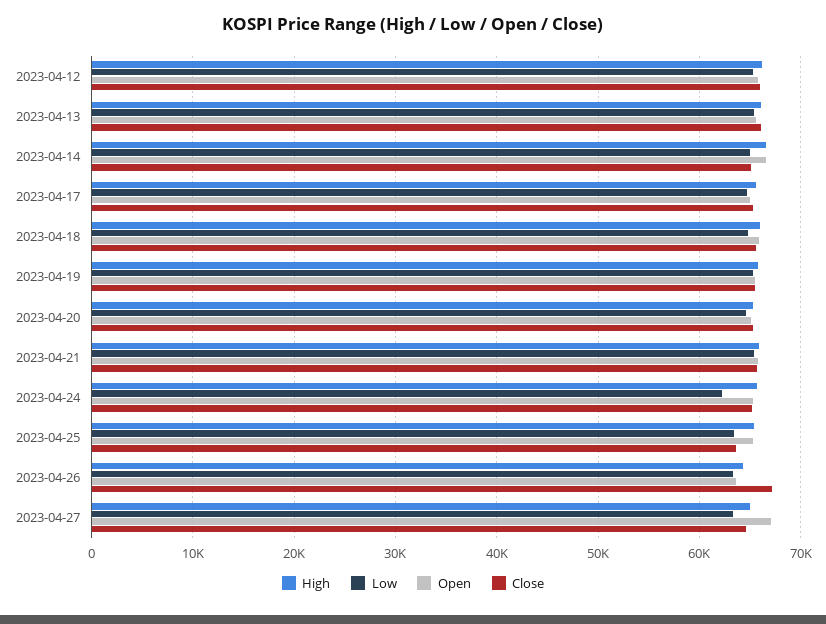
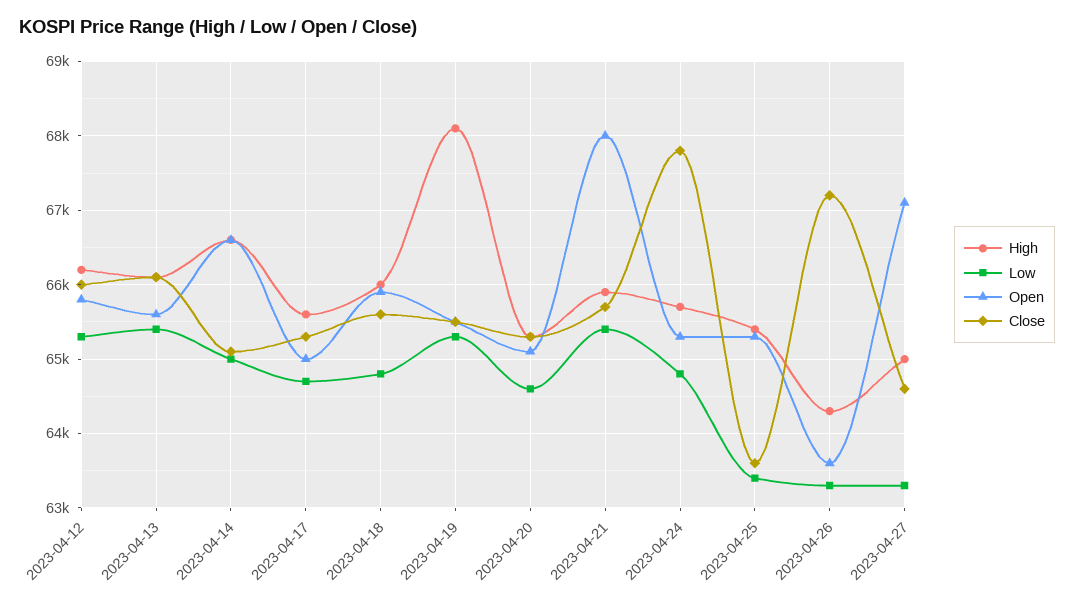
  {
    "High": {
      "2023-04-12": 66200,
      "2023-04-13": 66100,
      "2023-04-14": 66600,
      "2023-04-17": 65600,
      "2023-04-18": 66000,
-     "2023-04-19": 66000,
+     "2023-04-19": 68100,
      "2023-04-20": 65300,
      "2023-04-21": 65900,
      "2023-04-24": 65700,
      "2023-04-25": 65400,
      "2023-04-26": 64300,
      "2023-04-27": 65000
    },
    "Low": {
      "2023-04-12": 65300,
      "2023-04-13": 65400,
      "2023-04-14": 65000,
      "2023-04-17": 64700,
      "2023-04-18": 64800,
      "2023-04-19": 65300,
      "2023-04-20": 64600,
      "2023-04-21": 65400,
-     "2023-04-24": 62000,
+     "2023-04-24": 64800,
      "2023-04-25": 63400,
      "2023-04-26": 63300,
      "2023-04-27": 63300
    },
    "Open": {
      "2023-04-12": 65800,
      "2023-04-13": 65600,
      "2023-04-14": 66600,
      "2023-04-17": 65000,
      "2023-04-18": 65900,
      "2023-04-19": 65500,
      "2023-04-20": 65100,
-     "2023-04-21": 66000,
+     "2023-04-21": 68000,
      "2023-04-24": 65300,
      "2023-04-25": 65300,
      "2023-04-26": 63600,
      "2023-04-27": 67100
    },
    "Close": {
      "2023-04-12": 66000,
      "2023-04-13": 66100,
      "2023-04-14": 65100,
      "2023-04-17": 65300,
      "2023-04-18": 65600,
      "2023-04-19": 65500,
      "2023-04-20": 65300,
      "2023-04-21": 65700,
-     "2023-04-24": 65000,
+     "2023-04-24": 67800,
      "2023-04-25": 63600,
      "2023-04-26": 67200,
      "2023-04-27": 64600
    }
  }

